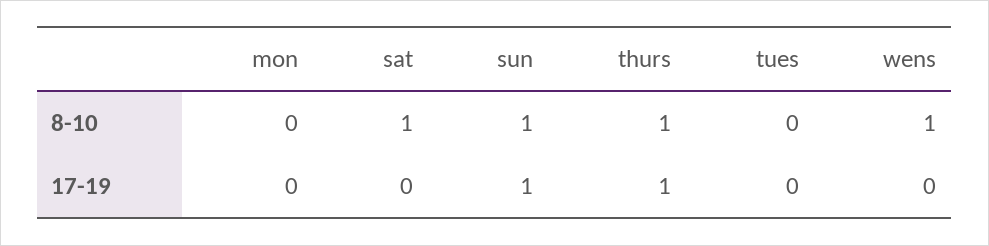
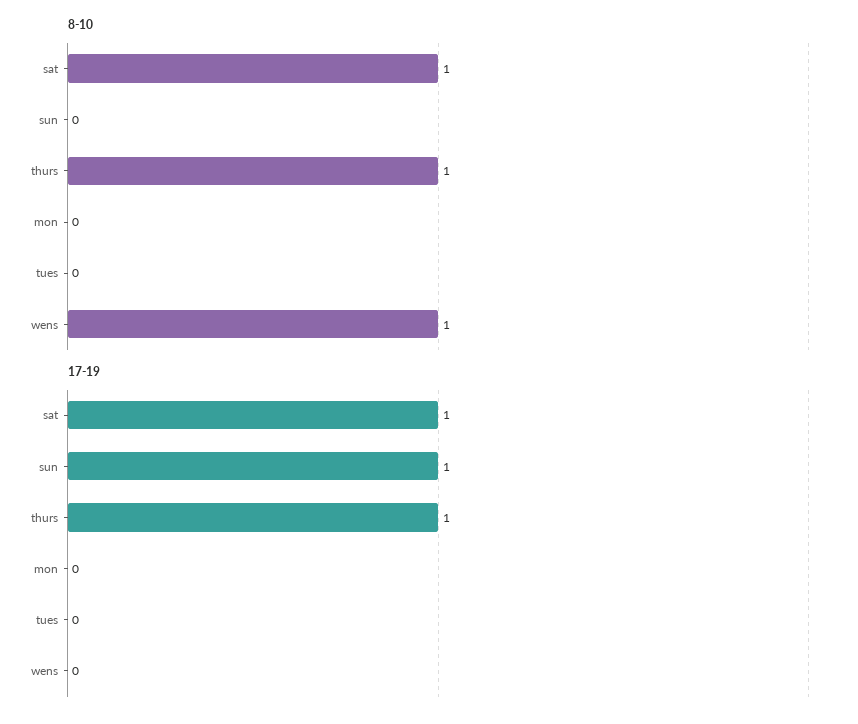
  {
    "8-10": {
      "mon": 0,
      "sat": 1,
-     "sun": 1,
+     "sun": 0,
      "thurs": 1,
      "tues": 0,
      "wens": 1
    },
    "17-19": {
      "mon": 0,
-     "sat": 0,
+     "sat": 1,
      "sun": 1,
      "thurs": 1,
      "tues": 0,
      "wens": 0
    }
  }

